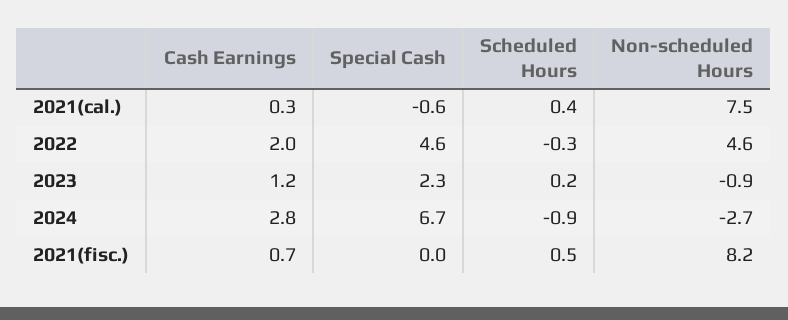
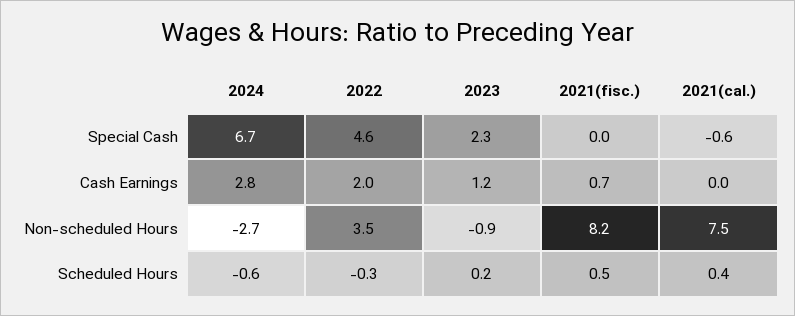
  {
    "Cash Earnings": {
-     "2021(cal.)": 0.3,
+     "2021(cal.)": 0,
      "2022": 2,
      "2023": 1.2,
      "2024": 2.8,
      "2021(fisc.)": 0.7
    },
    "Special Cash": {
      "2021(cal.)": -0.6,
      "2022": 4.6,
      "2023": 2.3,
      "2024": 6.7,
      "2021(fisc.)": 0
    },
    "Scheduled Hours": {
      "2021(cal.)": 0.4,
      "2022": -0.3,
      "2023": 0.2,
-     "2024": -0.9,
+     "2024": -0.6,
      "2021(fisc.)": 0.5
    },
    "Non-scheduled Hours": {
      "2021(cal.)": 7.5,
-     "2022": 4.6,
+     "2022": 3.5,
      "2023": -0.9,
      "2024": -2.7,
      "2021(fisc.)": 8.2
    }
  }

